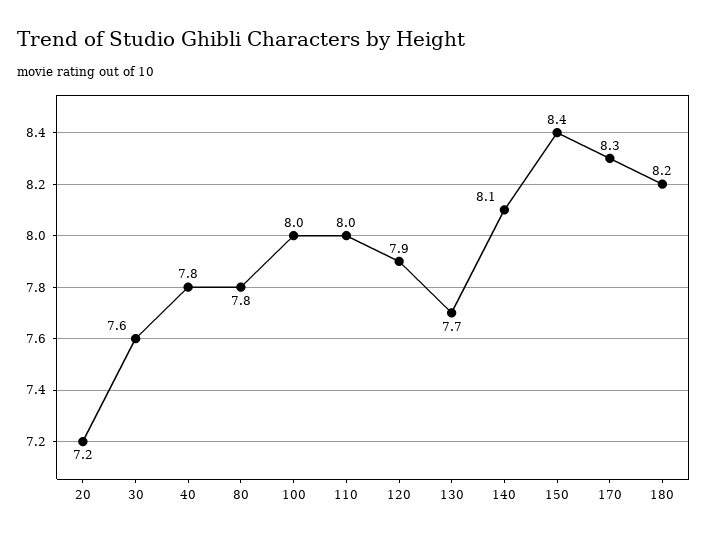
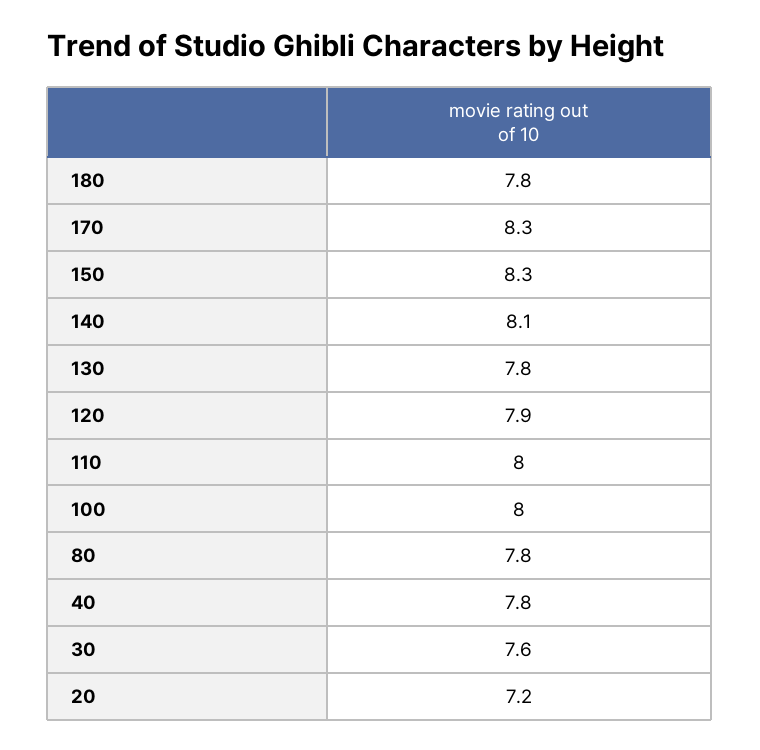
  {
    "20": 7.2,
    "30": 7.6,
    "40": 7.8,
    "80": 7.8,
    "100": 8,
    "110": 8,
    "120": 7.9,
-   "130": 7.7,
+   "130": 7.8,
    "140": 8.1,
-   "150": 8.4,
+   "150": 8.3,
    "170": 8.3,
-   "180": 8.2
+   "180": 7.8
  }

